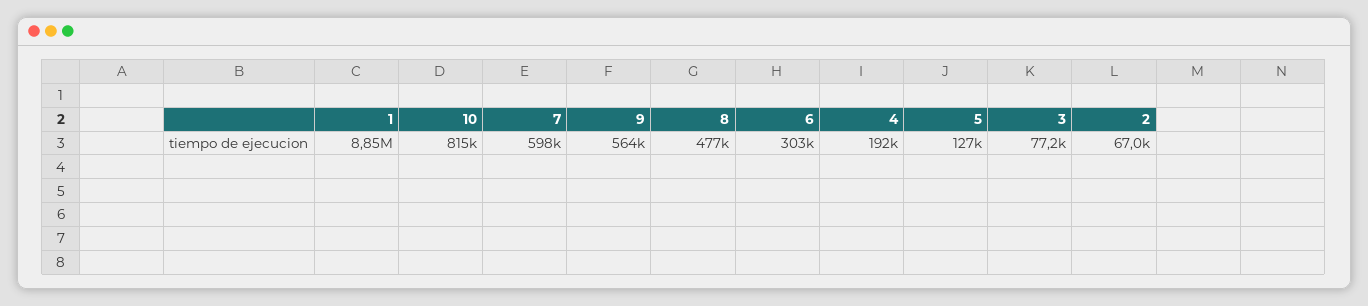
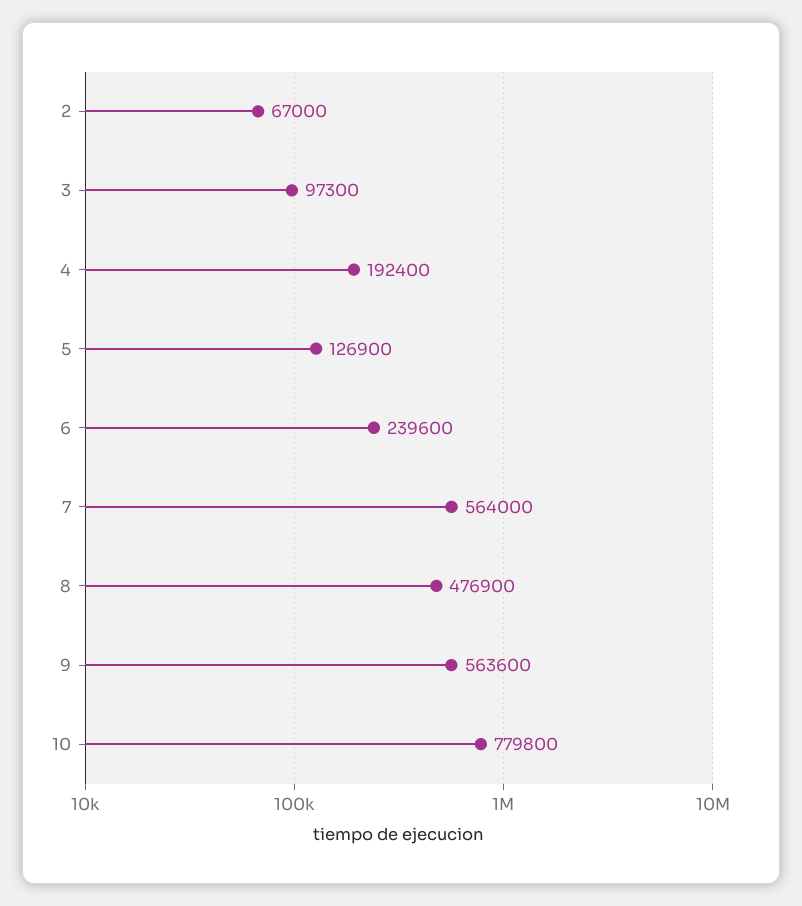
  {
-   "1": 8850000,
-   "10": 815000,
+   "10": 779800,
-   "7": 598000,
+   "7": 564000,
    "9": 563600,
    "8": 476900,
-   "6": 303000,
+   "6": 239600,
    "4": 192400,
    "5": 126900,
-   "3": 77200,
+   "3": 97300,
    "2": 67000
  }

